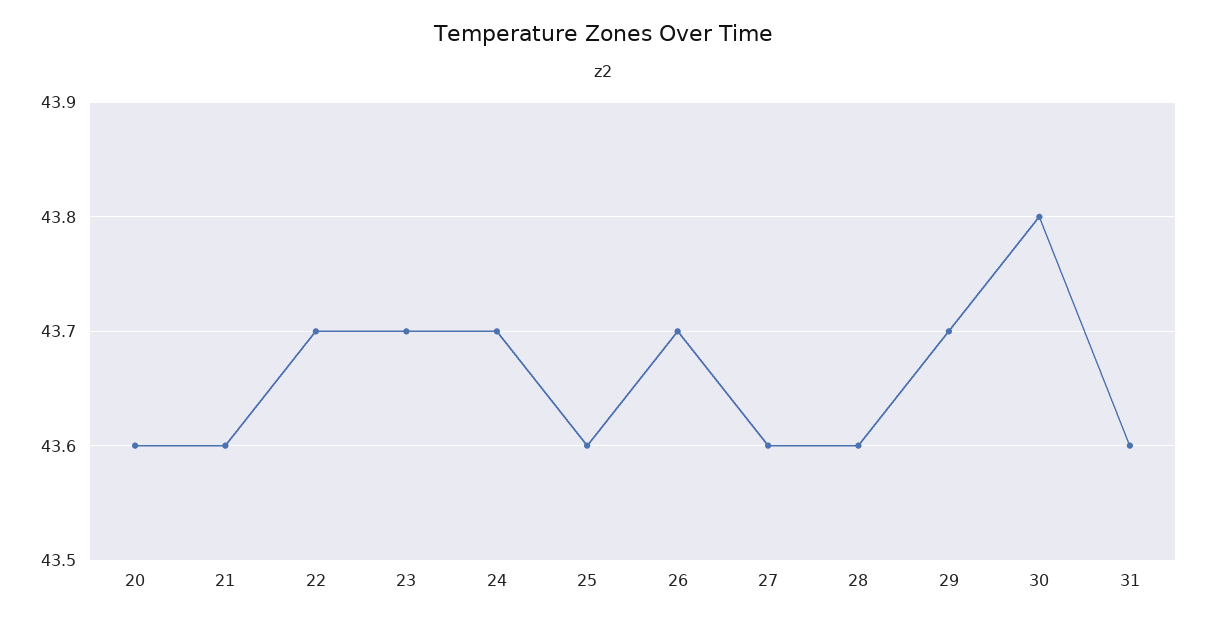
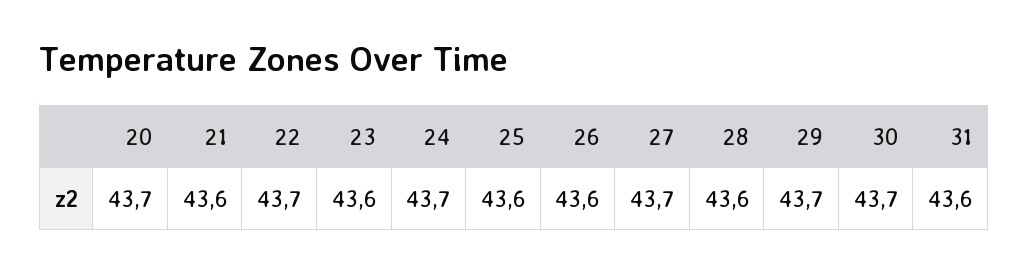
  {
-   "20": 43.6,
+   "20": 43.7,
    "21": 43.6,
    "22": 43.7,
-   "23": 43.7,
+   "23": 43.6,
    "24": 43.7,
    "25": 43.6,
-   "26": 43.7,
+   "26": 43.6,
-   "27": 43.6,
+   "27": 43.7,
    "28": 43.6,
    "29": 43.7,
-   "30": 43.8,
+   "30": 43.7,
    "31": 43.6
  }

